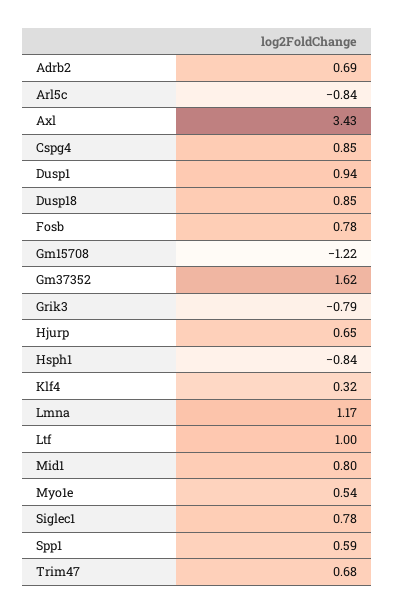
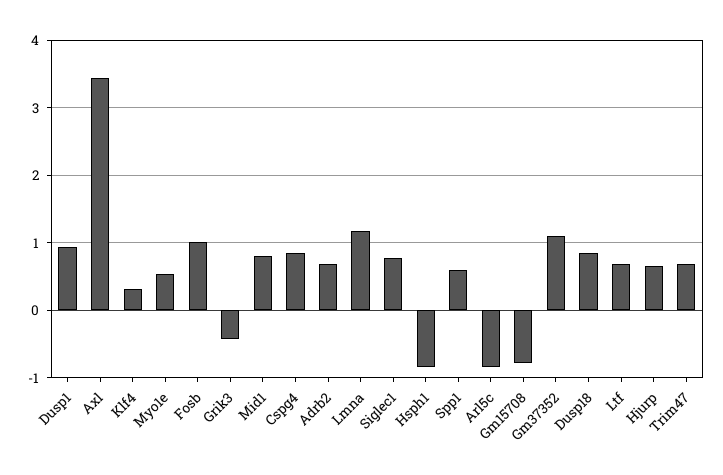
  {
    "Adrb2": 0.69,
    "Arl5c": -0.84,
    "Axl": 3.43,
    "Cspg4": 0.85,
    "Dusp1": 0.94,
    "Dusp18": 0.85,
-   "Fosb": 0.78,
+   "Fosb": 1,
-   "Gm15708": -1.22,
+   "Gm15708": -0.8,
-   "Gm37352": 1.62,
+   "Gm37352": 1.1,
-   "Grik3": -0.79,
+   "Grik3": -0.4,
    "Hjurp": 0.65,
    "Hsph1": -0.84,
    "Klf4": 0.32,
    "Lmna": 1.17,
-   "Ltf": 1,
+   "Ltf": 0.7,
    "Mid1": 0.8,
    "Myo1e": 0.54,
    "Siglec1": 0.78,
    "Spp1": 0.59,
    "Trim47": 0.68
  }

